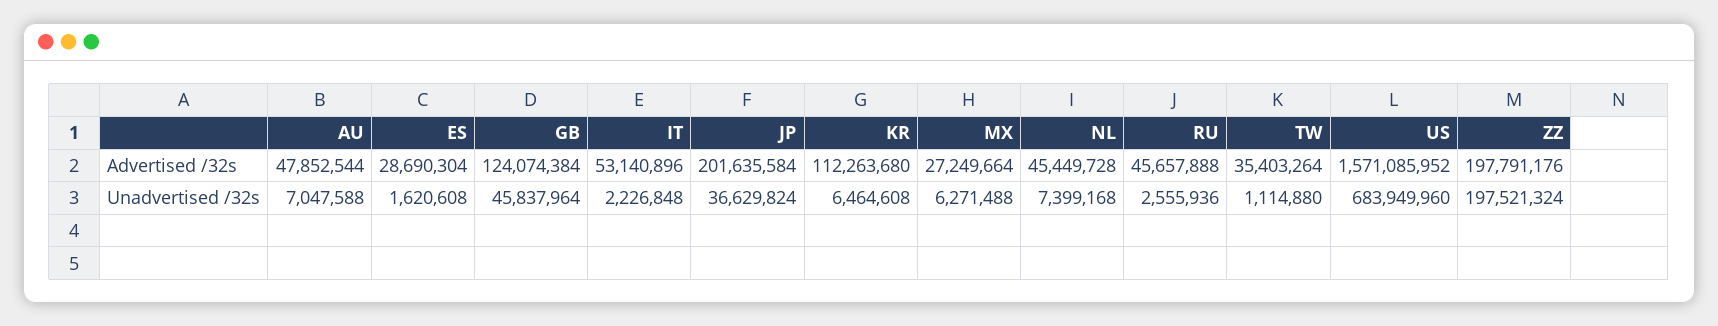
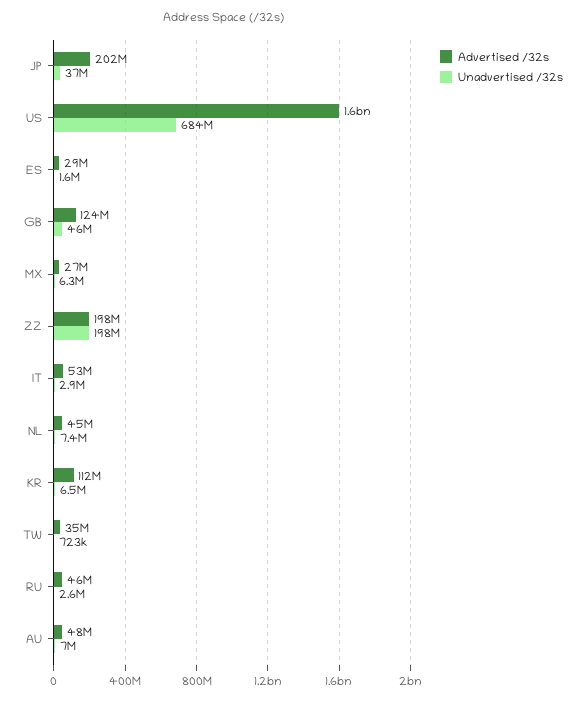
  {
    "Advertised /32s": {
      "AU": 47852544,
      "ES": 28690304,
      "GB": 124074384,
      "IT": 53140896,
      "JP": 201635584,
      "KR": 112263680,
      "MX": 27249664,
      "NL": 45449728,
      "RU": 45657888,
      "TW": 35403264,
      "US": 1571085952,
      "ZZ": 197791176
    },
    "Unadvertised /32s": {
      "AU": 7047588,
      "ES": 1620608,
      "GB": 45837964,
-     "IT": 2226848,
+     "IT": 2900000,
      "JP": 36629824,
      "KR": 6464608,
      "MX": 6271488,
      "NL": 7399168,
      "RU": 2555936,
-     "TW": 1114880,
+     "TW": 723000,
      "US": 683949960,
      "ZZ": 197521324
    }
  }

